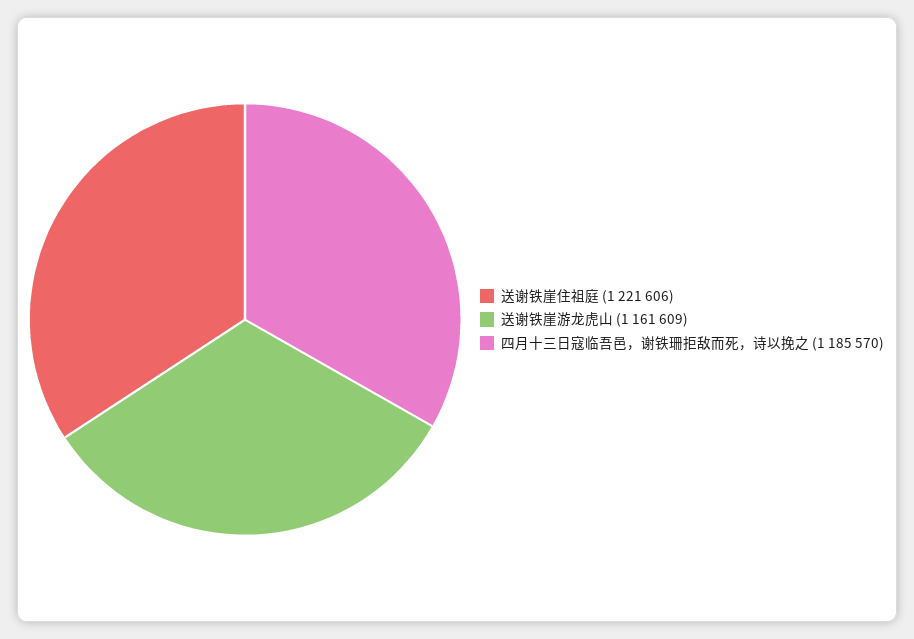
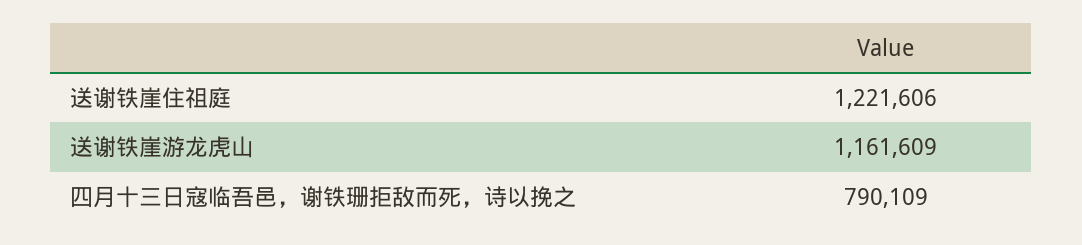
  {
    "送谢铁崖住祖庭": 1221606,
    "送谢铁崖游龙虎山": 1161609,
-   "四月十三日寇临吾邑，谢铁珊拒敌而死，诗以挽之": 1185570
+   "四月十三日寇临吾邑，谢铁珊拒敌而死，诗以挽之": 790109
  }

